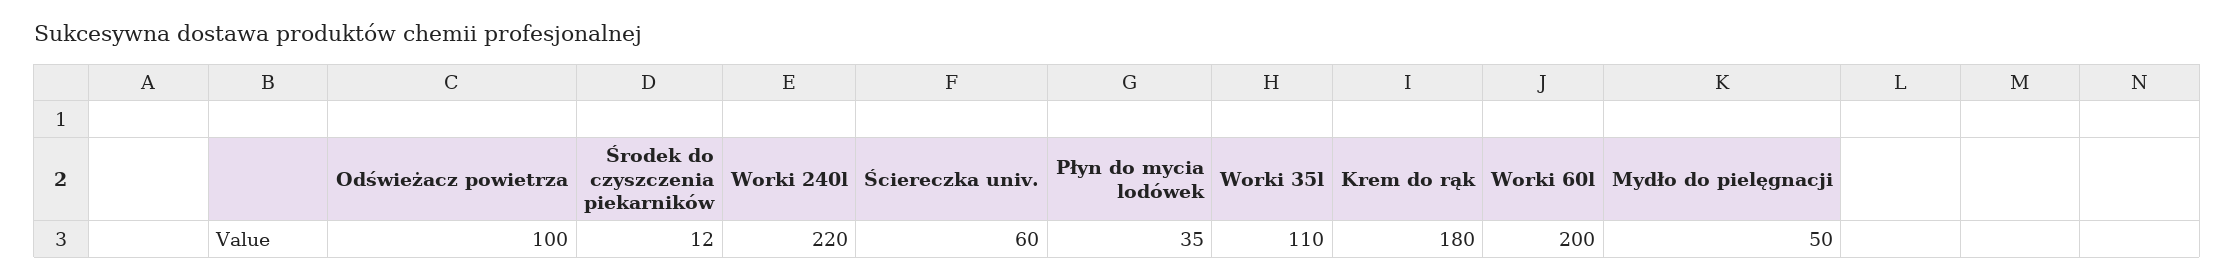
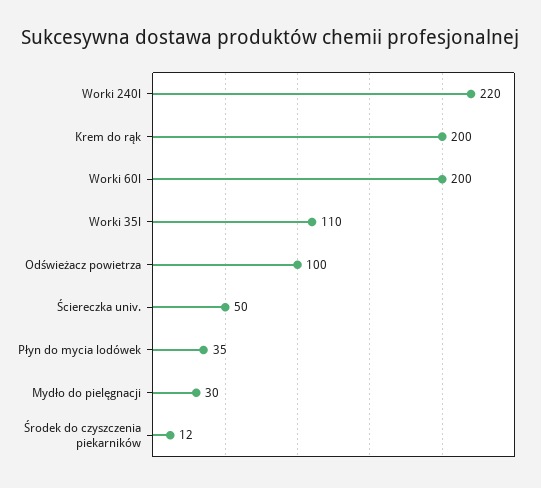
  {
    "Odświeżacz powietrza": 100,
    "Środek do czyszczenia piekarników": 12,
    "Worki 240l": 220,
-   "Ściereczka univ.": 60,
+   "Ściereczka univ.": 50,
    "Płyn do mycia lodówek": 35,
    "Worki 35l": 110,
-   "Krem do rąk": 180,
+   "Krem do rąk": 200,
    "Worki 60l": 200,
-   "Mydło do pielęgnacji": 50
+   "Mydło do pielęgnacji": 30
  }

